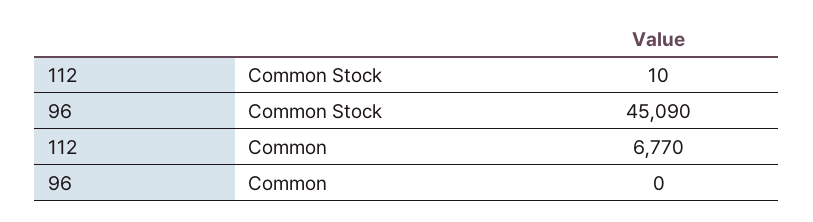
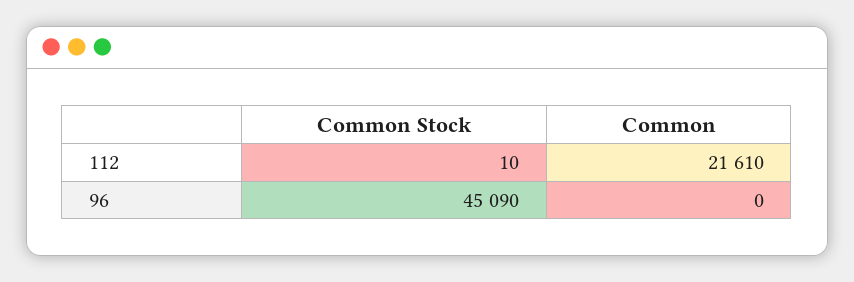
  {
    "112": {
      "Common Stock": 10,
-     "Common": 6770
+     "Common": 21610
    },
    "96": {
      "Common Stock": 45090,
      "Common": 0
    }
  }

